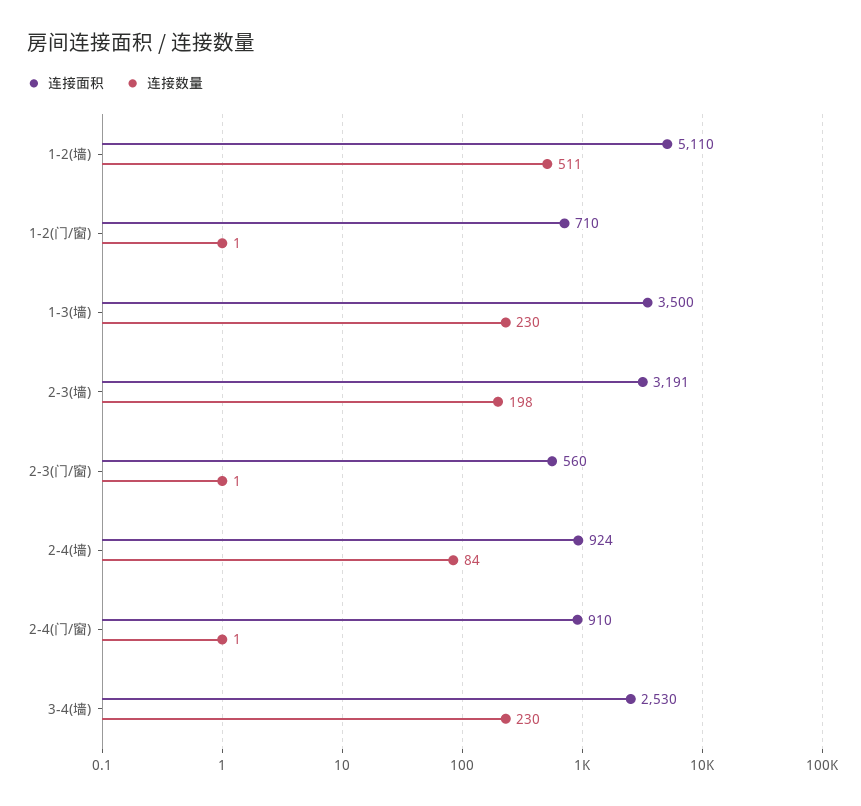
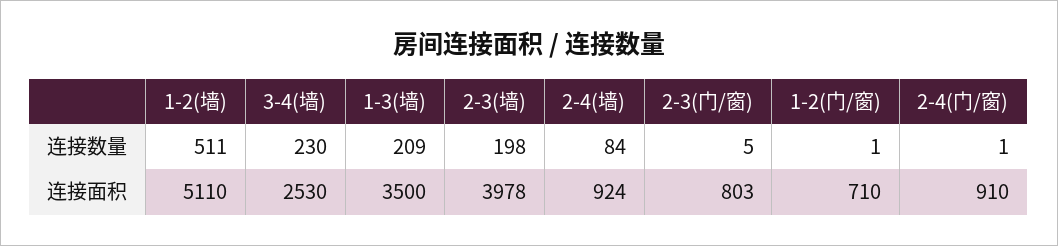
  {
    "连接面积": {
      "1-2(墙)": 5110,
      "1-2(门/窗)": 710,
      "1-3(墙)": 3500,
-     "2-3(墙)": 3191,
+     "2-3(墙)": 3978,
-     "2-3(门/窗)": 560,
+     "2-3(门/窗)": 803,
      "2-4(墙)": 924,
      "2-4(门/窗)": 910,
      "3-4(墙)": 2530
    },
    "连接数量": {
      "1-2(墙)": 511,
      "1-2(门/窗)": 1,
-     "1-3(墙)": 230,
+     "1-3(墙)": 209,
      "2-3(墙)": 198,
-     "2-3(门/窗)": 1,
+     "2-3(门/窗)": 5,
      "2-4(墙)": 84,
      "2-4(门/窗)": 1,
      "3-4(墙)": 230
    }
  }

